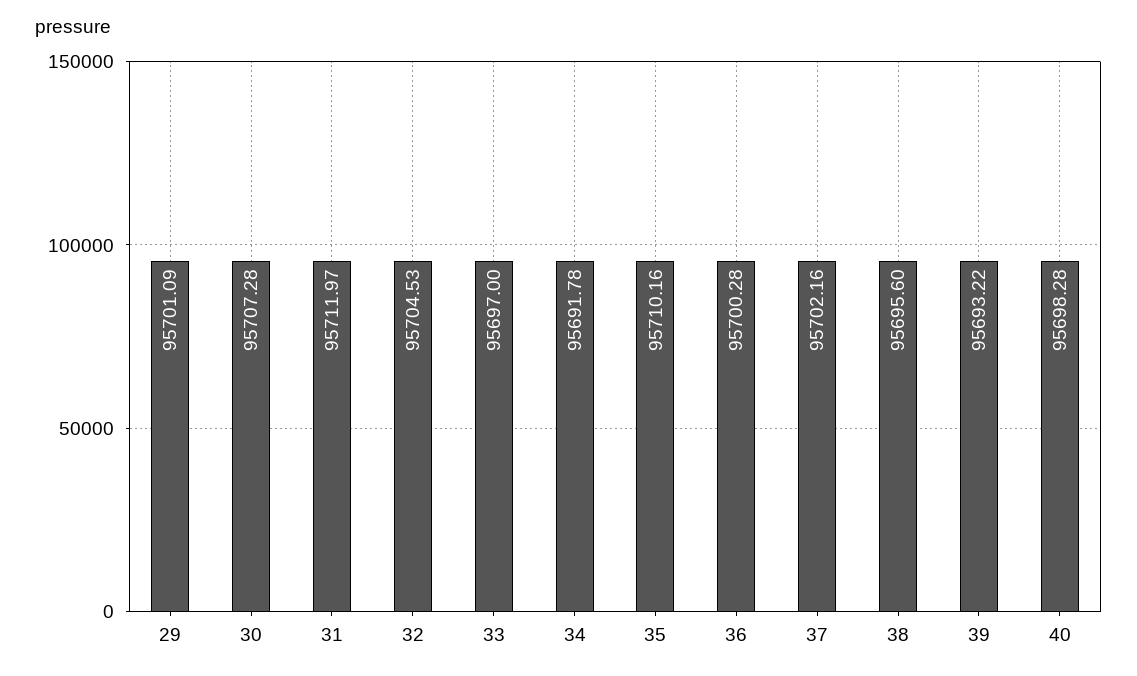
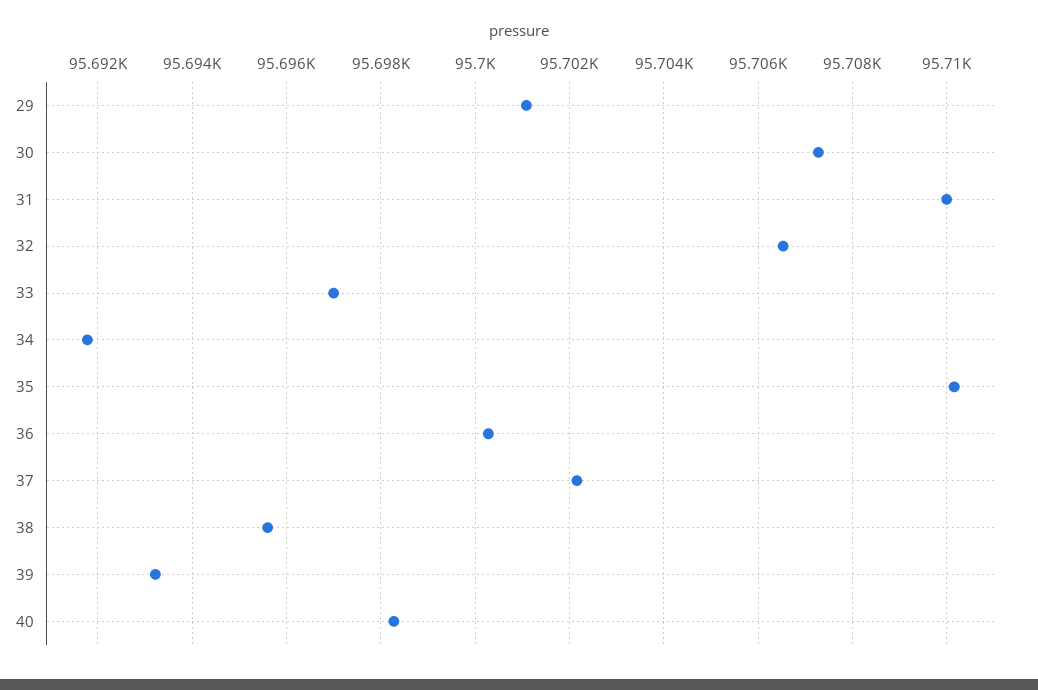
  {
    "29": 95701.09,
    "30": 95707.28,
-   "31": 95711.97,
+   "31": 95710,
-   "32": 95704.53,
+   "32": 95706.6,
    "33": 95697,
    "34": 95691.78,
    "35": 95710.16,
    "36": 95700.28,
    "37": 95702.16,
    "38": 95695.6,
    "39": 95693.22,
    "40": 95698.28
  }

